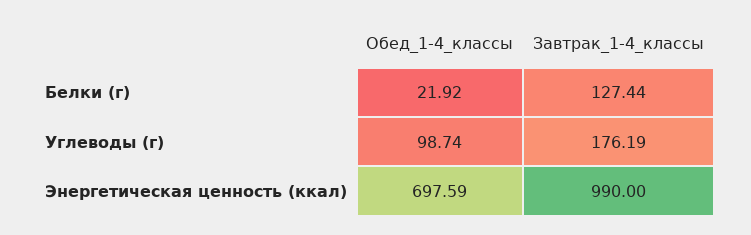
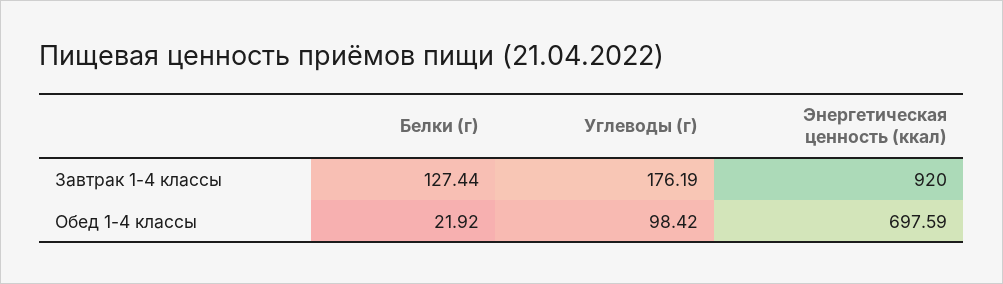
  {
    "Обед_1-4_классы": {
      "Белки (г)": 21.92,
-     "Углеводы (г)": 98.74,
+     "Углеводы (г)": 98.42,
      "Энергетическая ценность (ккал)": 697.59
    },
    "Завтрак_1-4_классы": {
      "Белки (г)": 127.44,
      "Углеводы (г)": 176.19,
-     "Энергетическая ценность (ккал)": 990
+     "Энергетическая ценность (ккал)": 920
    }
  }

